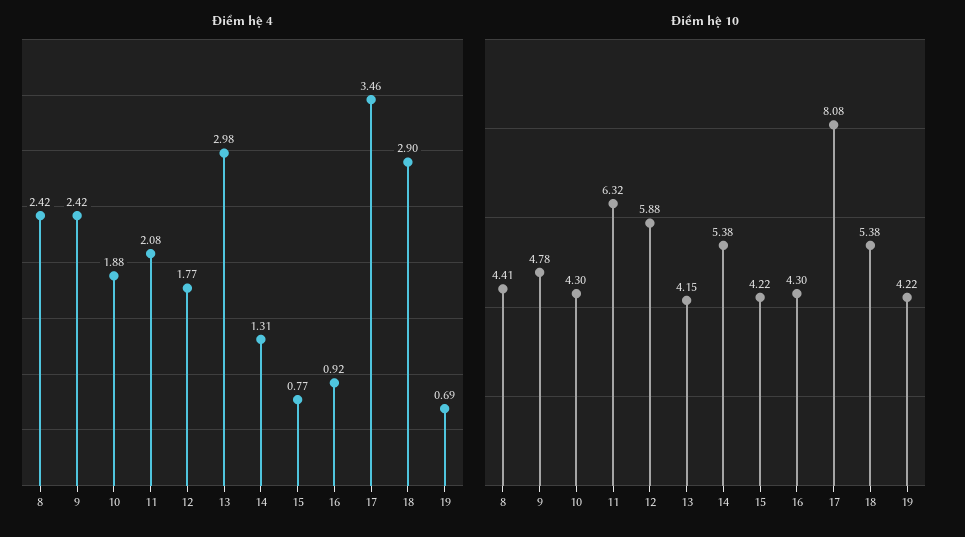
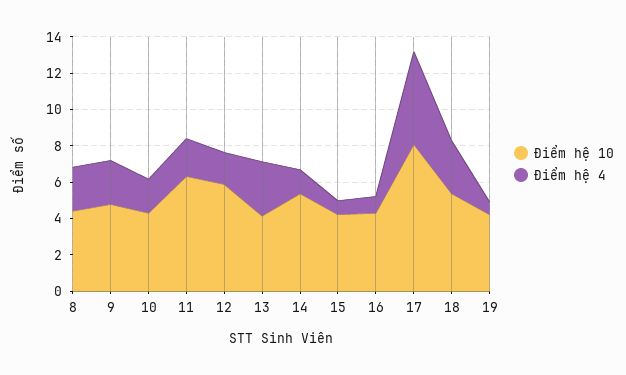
  {
    "Điểm hệ 4": {
      "8": 2.42,
      "9": 2.42,
      "10": 1.88,
      "11": 2.08,
      "12": 1.77,
      "13": 2.98,
      "14": 1.31,
      "15": 0.77,
      "16": 0.92,
-     "17": 3.46,
+     "17": 5,
      "18": 2.9,
      "19": 0.69
    },
    "Điểm hệ 10": {
      "8": 4.41,
      "9": 4.78,
      "10": 4.3,
      "11": 6.32,
      "12": 5.88,
      "13": 4.15,
      "14": 5.38,
      "15": 4.22,
      "16": 4.3,
      "17": 8.08,
      "18": 5.38,
      "19": 4.22
    }
  }

